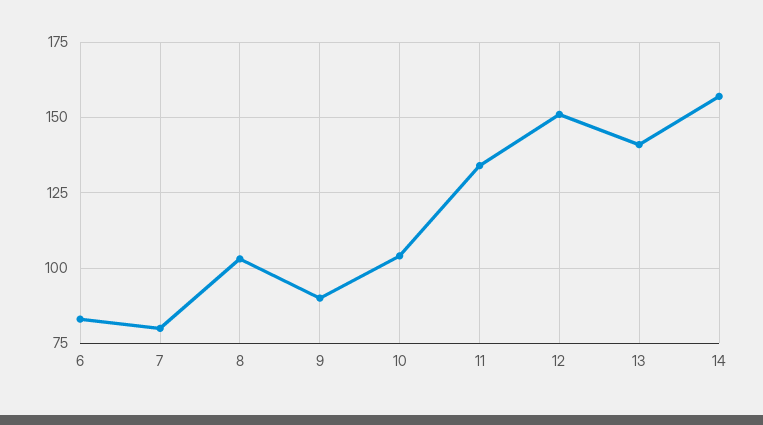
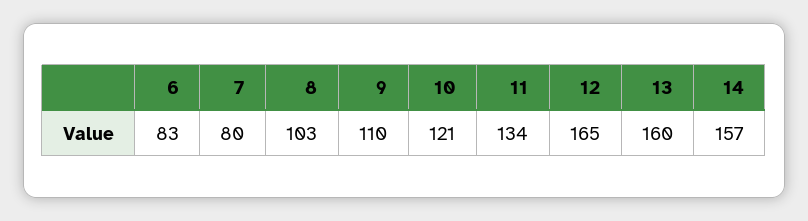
  {
    "6": 83,
    "7": 80,
    "8": 103,
-   "9": 90,
+   "9": 110,
-   "10": 105,
+   "10": 121,
    "11": 134,
-   "12": 150,
+   "12": 165,
-   "13": 140,
+   "13": 160,
    "14": 157
  }

